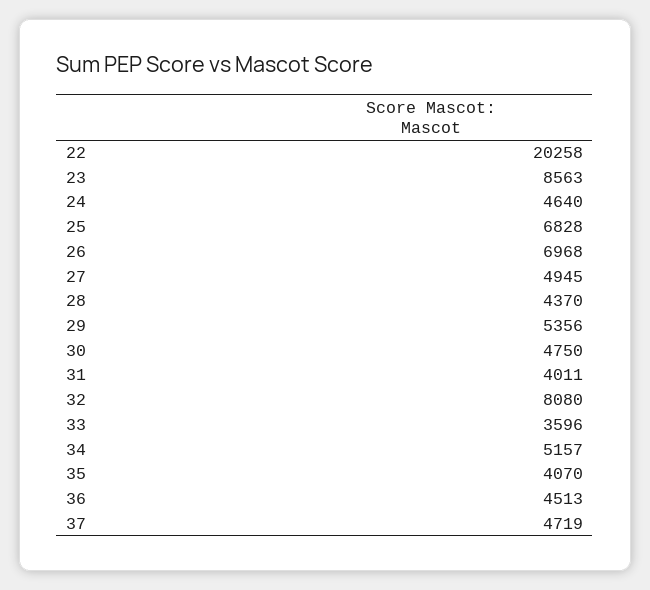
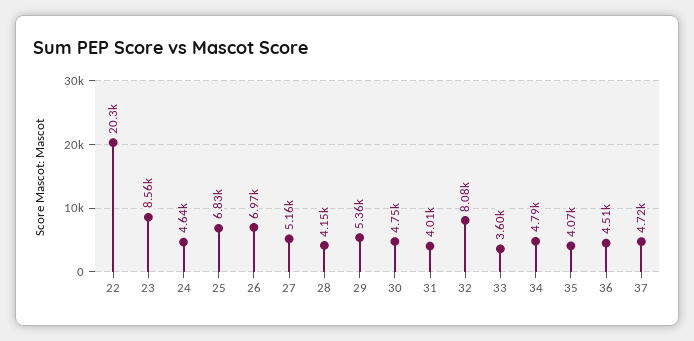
  {
    "22": 20258,
    "23": 8563,
    "24": 4640,
    "25": 6828,
    "26": 6968,
-   "27": 4945,
+   "27": 5160,
-   "28": 4370,
+   "28": 4150,
    "29": 5356,
    "30": 4750,
    "31": 4011,
    "32": 8080,
    "33": 3596,
-   "34": 5157,
+   "34": 4790,
    "35": 4070,
    "36": 4513,
    "37": 4719
  }

